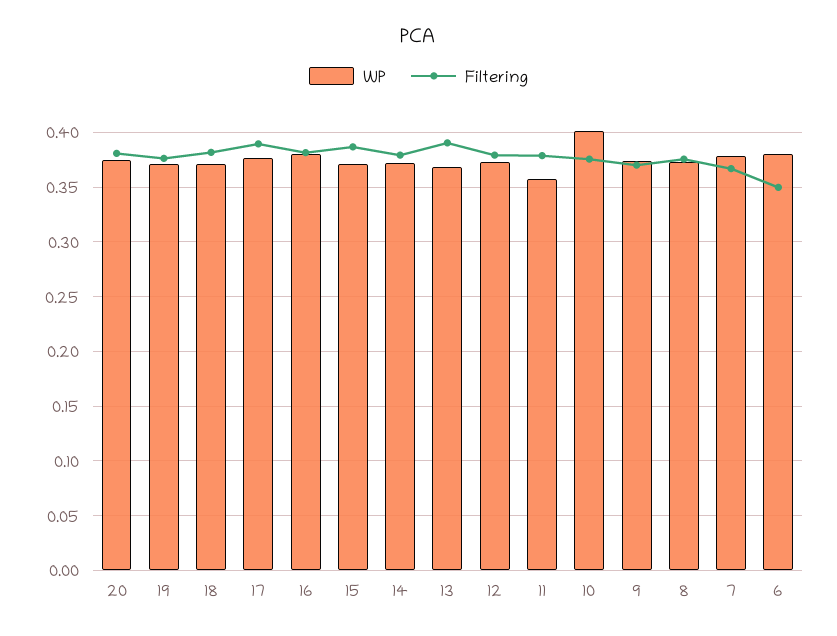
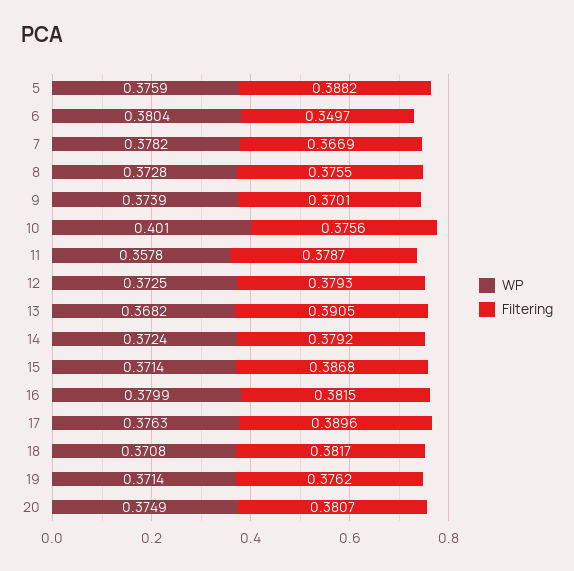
  {
    "WP": {
      "20": 0.3749,
      "19": 0.3714,
      "18": 0.3708,
      "17": 0.3763,
      "16": 0.3799,
      "15": 0.3714,
      "14": 0.3724,
      "13": 0.3682,
      "12": 0.3725,
      "11": 0.3578,
      "10": 0.401,
      "9": 0.3739,
      "8": 0.3728,
      "7": 0.3782,
-     "6": 0.3804
+     "6": 0.3804,
+     "5": 0.3759
    },
    "Filtering": {
      "20": 0.3807,
      "19": 0.3762,
      "18": 0.3817,
      "17": 0.3896,
      "16": 0.3815,
      "15": 0.3868,
      "14": 0.3792,
      "13": 0.3905,
      "12": 0.3793,
      "11": 0.3787,
      "10": 0.3756,
      "9": 0.3701,
      "8": 0.3755,
      "7": 0.3669,
-     "6": 0.3497
+     "6": 0.3497,
+     "5": 0.3882
    }
  }

